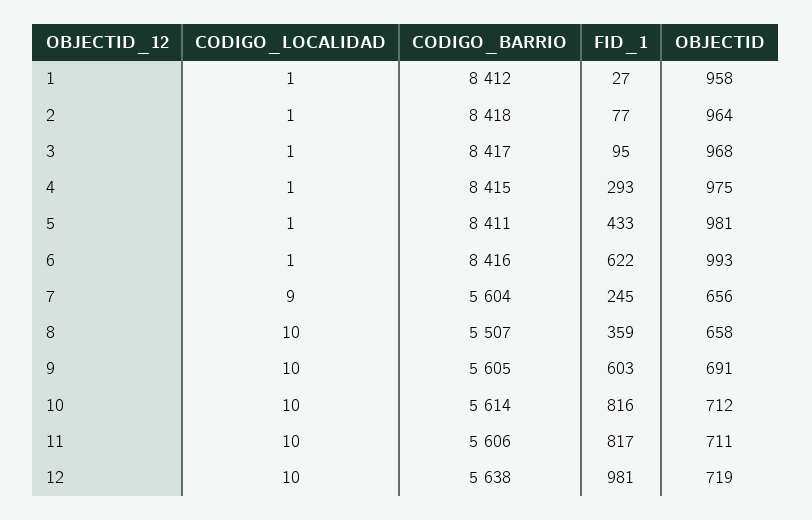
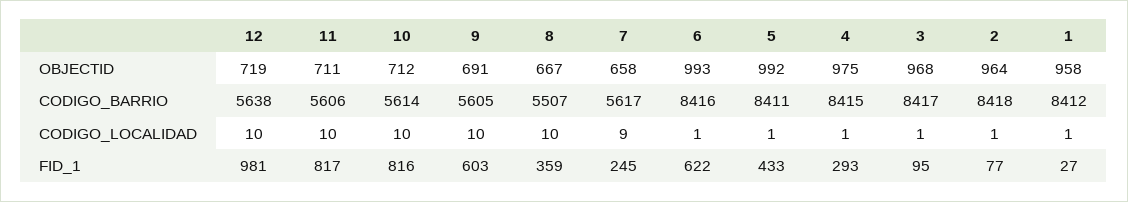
  {
    "CODIGO_LOCALIDAD": {
      "1": 1,
      "2": 1,
      "3": 1,
      "4": 1,
      "5": 1,
      "6": 1,
      "7": 9,
      "8": 10,
      "9": 10,
      "10": 10,
      "11": 10,
      "12": 10
    },
    "CODIGO_BARRIO": {
      "1": 8412,
      "2": 8418,
      "3": 8417,
      "4": 8415,
      "5": 8411,
      "6": 8416,
-     "7": 5604,
+     "7": 5617,
      "8": 5507,
      "9": 5605,
      "10": 5614,
      "11": 5606,
      "12": 5638
    },
    "FID_1": {
      "1": 27,
      "2": 77,
      "3": 95,
      "4": 293,
      "5": 433,
      "6": 622,
      "7": 245,
      "8": 359,
      "9": 603,
      "10": 816,
      "11": 817,
      "12": 981
    },
    "OBJECTID": {
      "1": 958,
      "2": 964,
      "3": 968,
      "4": 975,
-     "5": 981,
+     "5": 992,
      "6": 993,
-     "7": 656,
+     "7": 658,
-     "8": 658,
+     "8": 667,
      "9": 691,
      "10": 712,
      "11": 711,
      "12": 719
    }
  }

